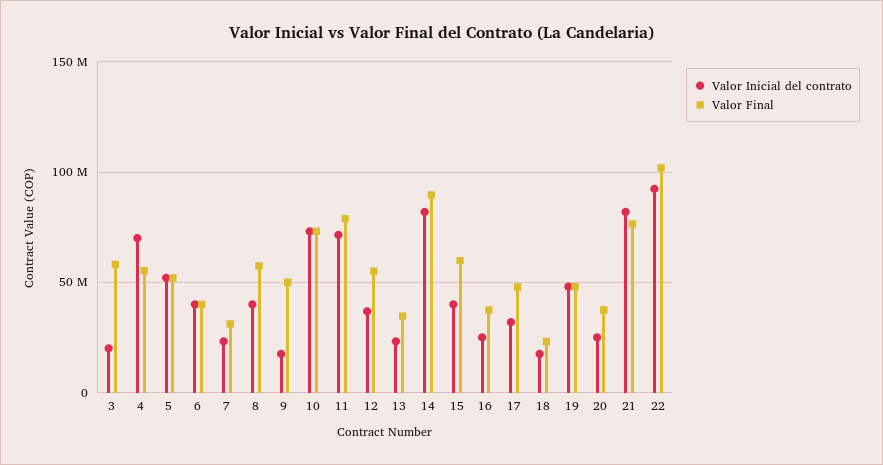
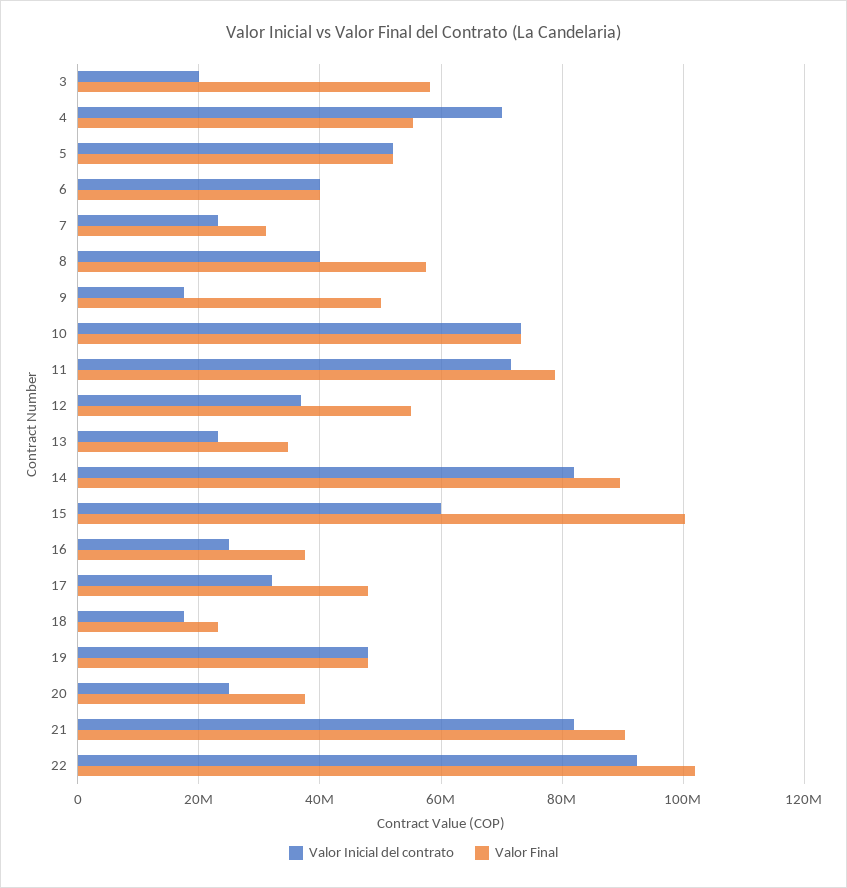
  {
    "Valor Inicial del contrato": {
      "3": 20000000,
      "4": 70000000,
      "5": 52000000,
      "6": 40000000,
      "7": 24000000,
      "8": 40000000,
      "9": 18000000,
      "10": 74000000,
      "11": 72000000,
      "12": 36000000,
      "13": 24000000,
      "14": 82000000,
-     "15": 40000000,
+     "15": 60000000,
      "16": 26000000,
      "17": 32000000,
      "18": 18000000,
      "19": 48000000,
      "20": 26000000,
      "21": 82000000,
      "22": 92000000
    },
    "Valor Final": {
      "3": 58000000,
      "4": 56000000,
      "5": 52000000,
      "6": 40000000,
      "7": 32000000,
      "8": 58000000,
      "9": 50000000,
      "10": 74000000,
      "11": 78000000,
      "12": 56000000,
      "13": 34000000,
      "14": 90000000,
-     "15": 60000000,
+     "15": 100000000,
      "16": 38000000,
      "17": 48000000,
      "18": 24000000,
      "19": 48000000,
      "20": 38000000,
-     "21": 75000000,
+     "21": 90000000,
      "22": 102000000
    }
  }

